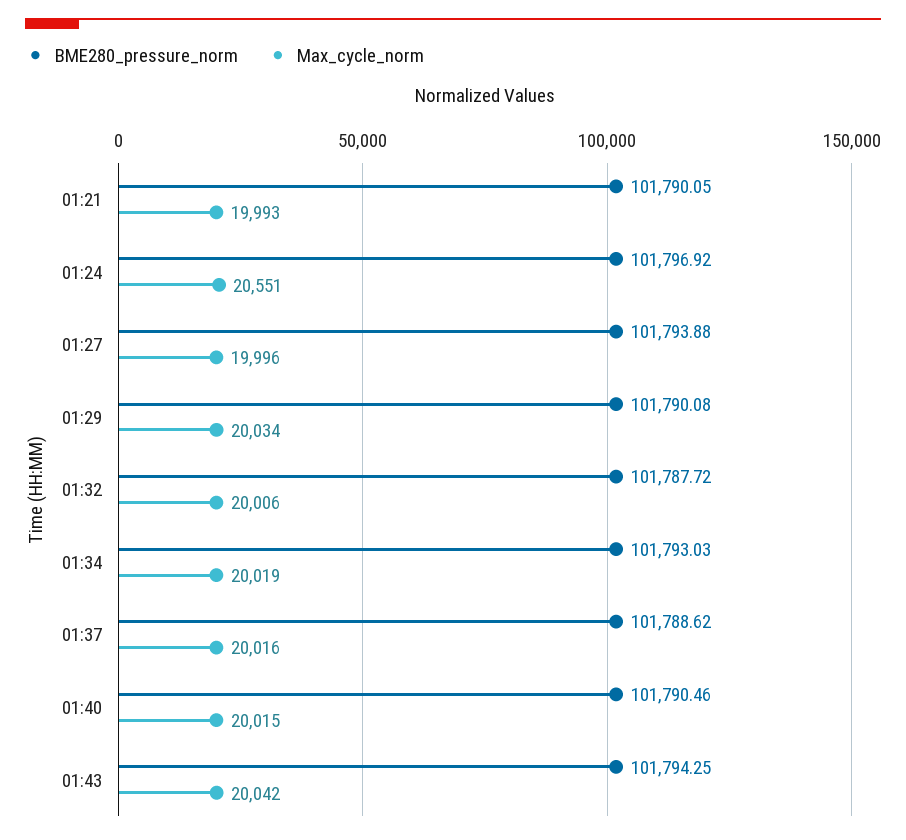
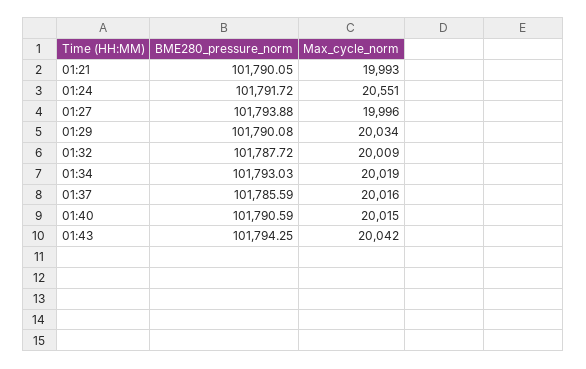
  {
    "BME280_pressure_norm": {
      "01:21": 101790.05,
-     "01:24": 101796.92,
+     "01:24": 101791.72,
      "01:27": 101793.88,
      "01:29": 101790.08,
      "01:32": 101787.72,
      "01:34": 101793.03,
-     "01:37": 101788.62,
+     "01:37": 101785.59,
-     "01:40": 101790.46,
+     "01:40": 101790.59,
      "01:43": 101794.25
    },
    "Max_cycle_norm": {
      "01:21": 19993,
      "01:24": 20551,
      "01:27": 19996,
      "01:29": 20034,
-     "01:32": 20006,
+     "01:32": 20009,
      "01:34": 20019,
      "01:37": 20016,
      "01:40": 20015,
      "01:43": 20042
    }
  }

